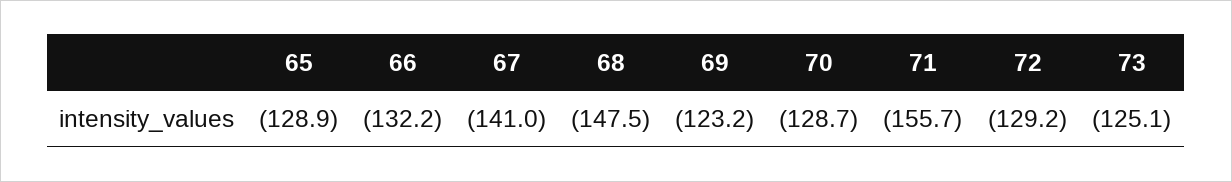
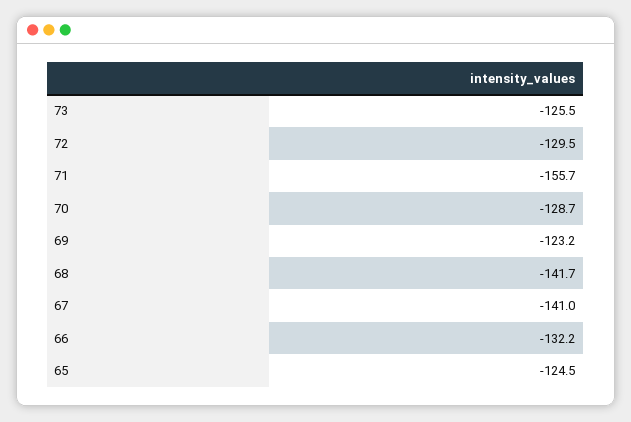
  {
-   "65": -128.9,
+   "65": -124.5,
    "66": -132.2,
    "67": -141,
-   "68": -147.5,
+   "68": -141.7,
    "69": -123.2,
    "70": -128.7,
    "71": -155.7,
-   "72": -129.2,
+   "72": -129.5,
-   "73": -125.1
+   "73": -125.5
  }

